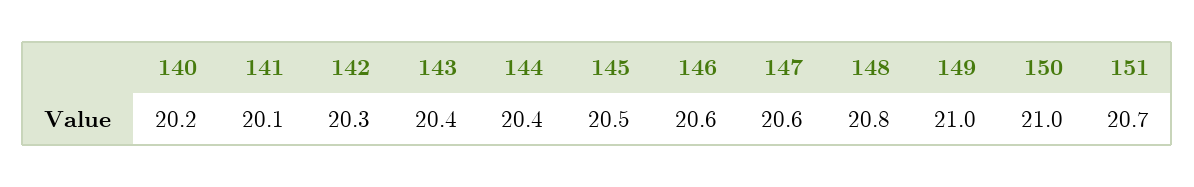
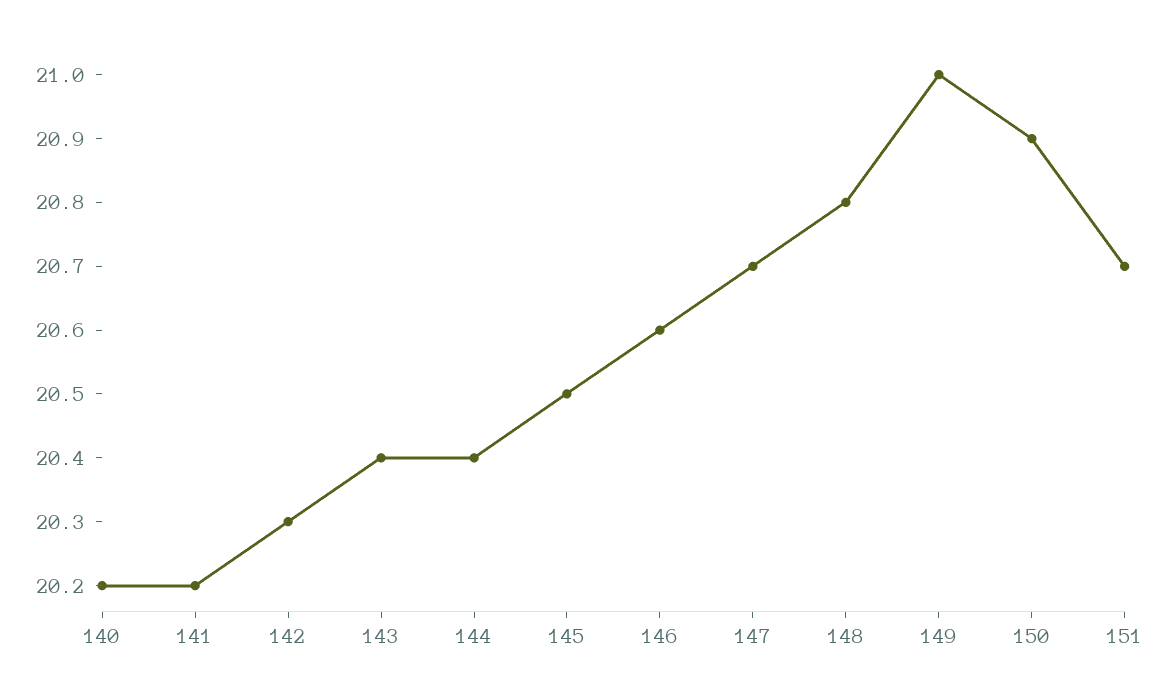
  {
    "140": 20.2,
-   "141": 20.1,
+   "141": 20.2,
    "142": 20.3,
    "143": 20.4,
    "144": 20.4,
    "145": 20.5,
    "146": 20.6,
-   "147": 20.6,
+   "147": 20.7,
    "148": 20.8,
    "149": 21,
-   "150": 21,
+   "150": 20.9,
    "151": 20.7
  }

